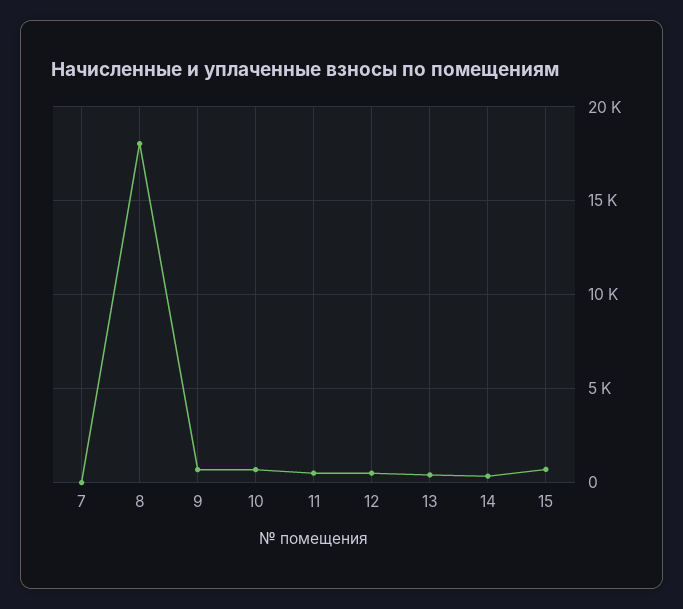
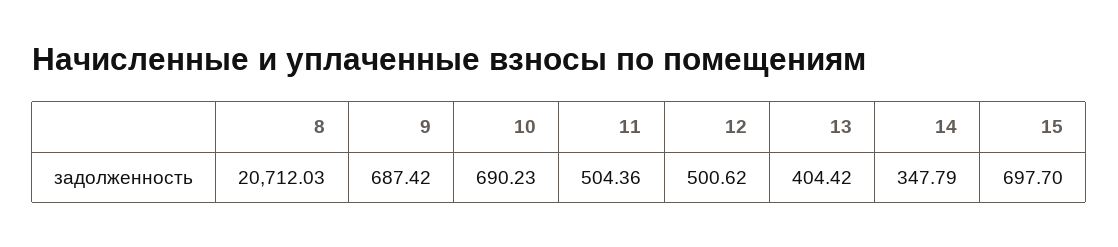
  {
-   "7": 0,
-   "8": 18000,
+   "8": 20712.03,
    "9": 687.42,
    "10": 690.23,
    "11": 504.36,
    "12": 500.62,
    "13": 404.42,
    "14": 347.79,
    "15": 697.7
  }

